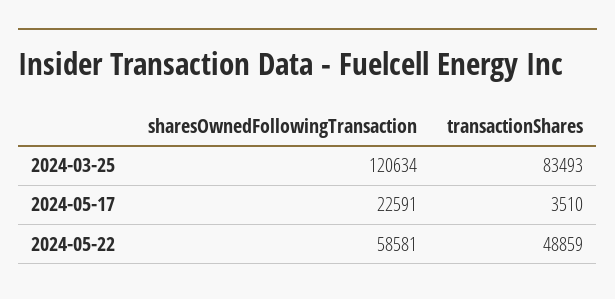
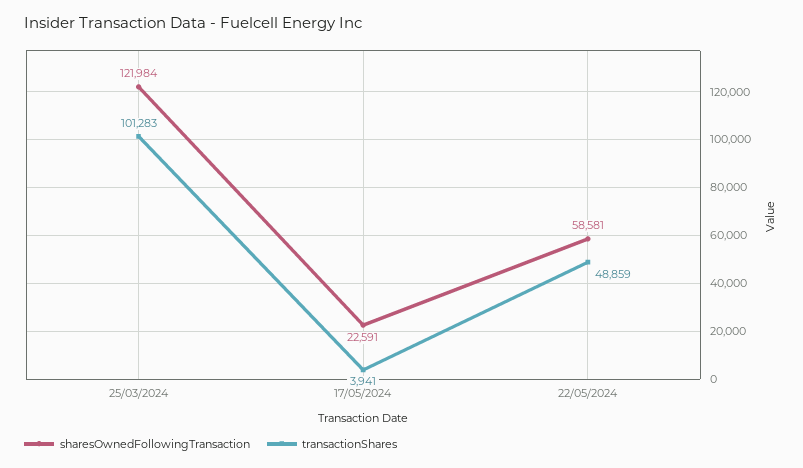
  {
    "sharesOwnedFollowingTransaction": {
-     "2024-03-25": 120634,
+     "2024-03-25": 121984,
      "2024-05-17": 22591,
      "2024-05-22": 58581
    },
    "transactionShares": {
-     "2024-03-25": 83493,
+     "2024-03-25": 101283,
-     "2024-05-17": 3510,
+     "2024-05-17": 3941,
      "2024-05-22": 48859
    }
  }

